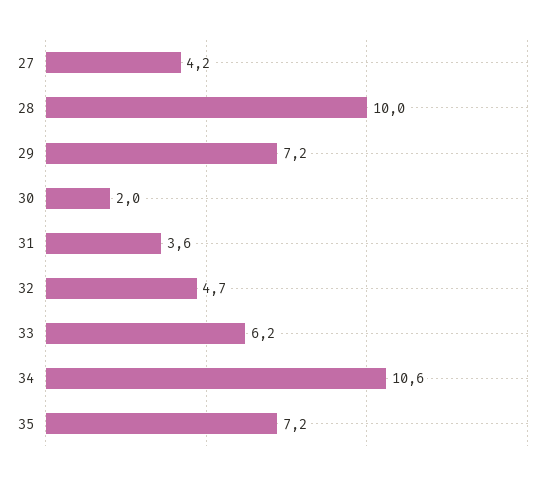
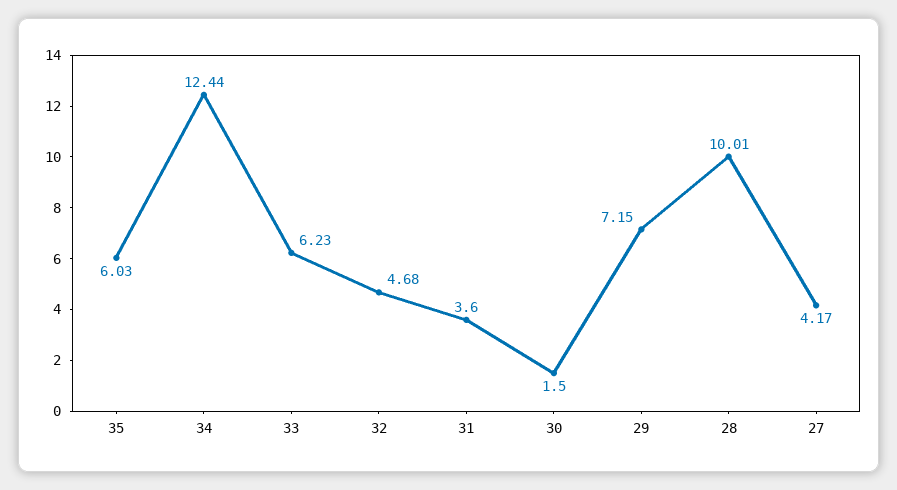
  {
    "27": 4.17,
    "28": 10.01,
    "29": 7.15,
-   "30": 2,
+   "30": 1.5,
    "31": 3.6,
    "32": 4.68,
    "33": 6.23,
-   "34": 10.6,
+   "34": 12.44,
-   "35": 7.2
+   "35": 6.03
  }

